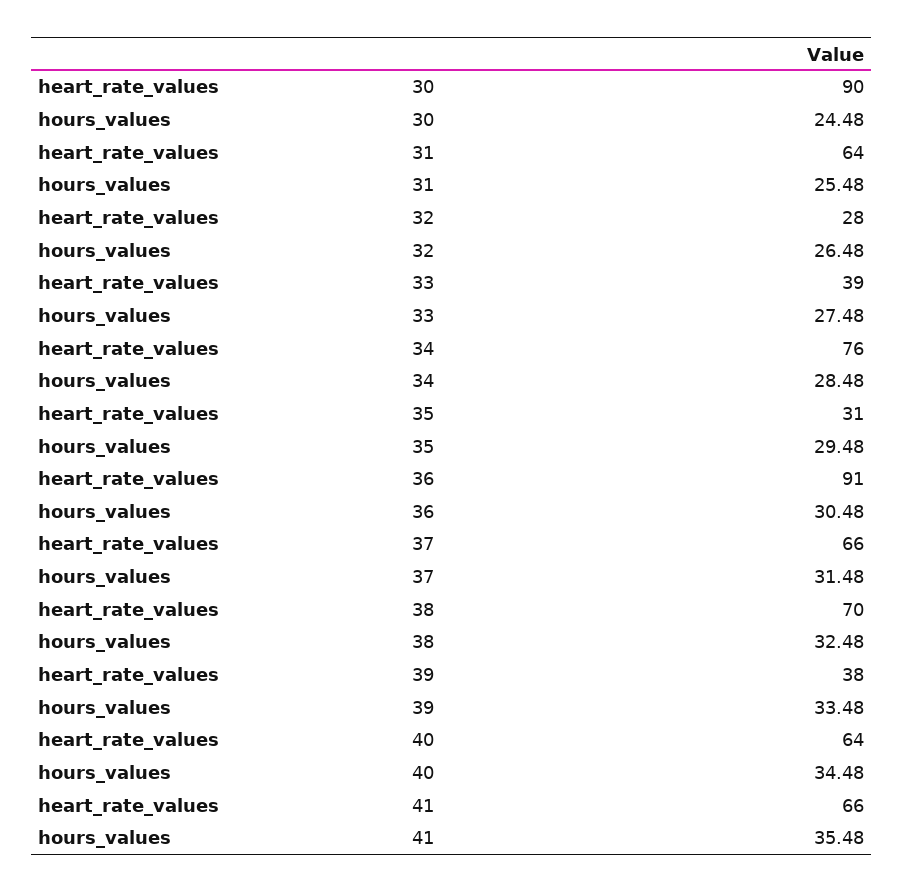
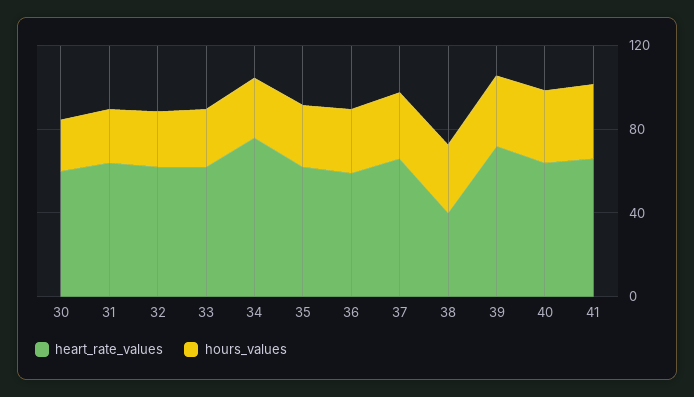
  {
    "heart_rate_values": {
-     "30": 90,
+     "30": 60,
      "31": 64,
-     "32": 28,
+     "32": 60,
-     "33": 39,
+     "33": 60,
      "34": 76,
-     "35": 31,
+     "35": 60,
-     "36": 91,
+     "36": 60,
      "37": 66,
-     "38": 70,
+     "38": 40,
-     "39": 38,
+     "39": 70,
      "40": 64,
      "41": 66
    },
    "hours_values": {
      "30": 24.48,
      "31": 25.48,
      "32": 26.48,
      "33": 27.48,
      "34": 28.48,
      "35": 29.48,
      "36": 30.48,
      "37": 31.48,
      "38": 32.48,
      "39": 33.48,
      "40": 34.48,
      "41": 35.48
    }
  }

